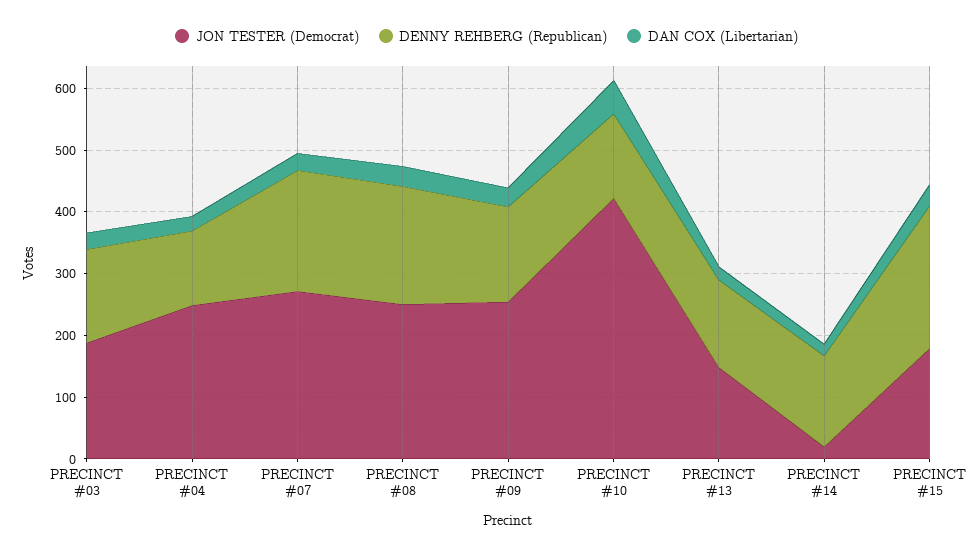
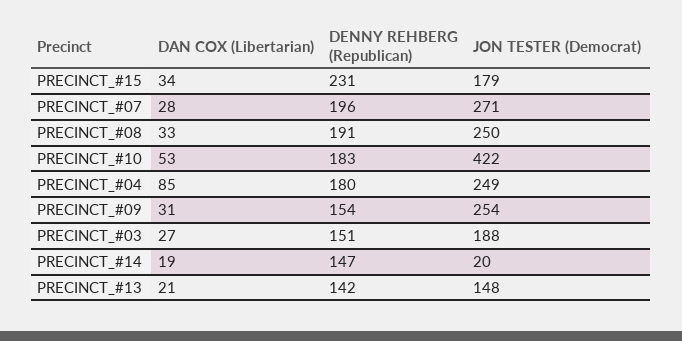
  {
    "JON TESTER (Democrat)": {
      "PRECINCT #03": 188,
      "PRECINCT #04": 249,
      "PRECINCT #07": 271,
      "PRECINCT #08": 250,
      "PRECINCT #09": 254,
      "PRECINCT #10": 422,
      "PRECINCT #13": 148,
      "PRECINCT #14": 20,
      "PRECINCT #15": 179
    },
    "DENNY REHBERG (Republican)": {
      "PRECINCT #03": 151,
-     "PRECINCT #04": 120,
+     "PRECINCT #04": 180,
      "PRECINCT #07": 196,
      "PRECINCT #08": 191,
      "PRECINCT #09": 154,
-     "PRECINCT #10": 140,
+     "PRECINCT #10": 183,
      "PRECINCT #13": 142,
      "PRECINCT #14": 147,
      "PRECINCT #15": 231
    },
    "DAN COX (Libertarian)": {
      "PRECINCT #03": 27,
-     "PRECINCT #04": 20,
+     "PRECINCT #04": 85,
      "PRECINCT #07": 28,
      "PRECINCT #08": 33,
      "PRECINCT #09": 31,
      "PRECINCT #10": 53,
      "PRECINCT #13": 21,
      "PRECINCT #14": 19,
      "PRECINCT #15": 34
    }
  }

